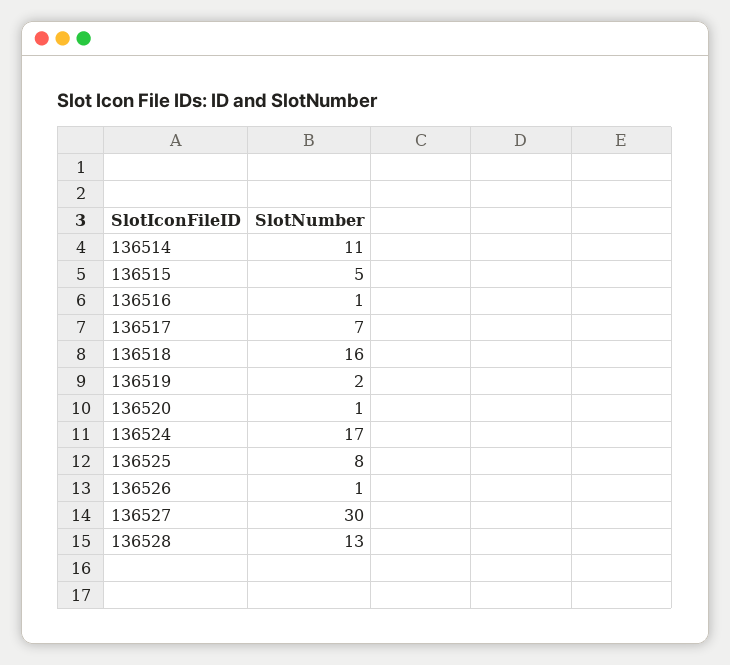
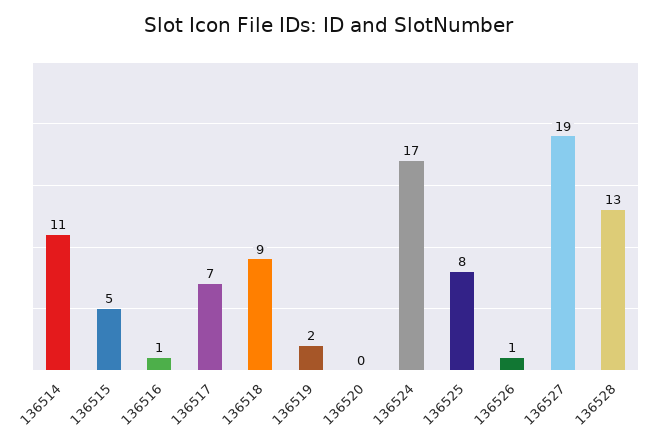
  {
    "136514": 11,
    "136515": 5,
    "136516": 1,
    "136517": 7,
-   "136518": 16,
+   "136518": 9,
    "136519": 2,
-   "136520": 1,
+   "136520": 0,
    "136524": 17,
    "136525": 8,
    "136526": 1,
-   "136527": 30,
+   "136527": 19,
    "136528": 13
  }

